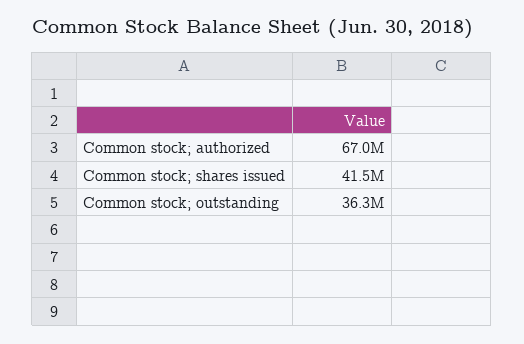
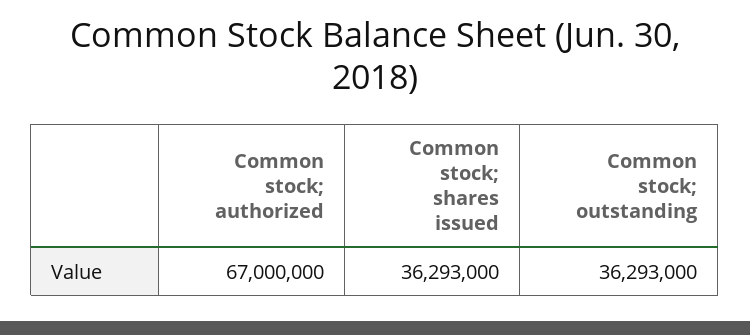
  {
    "Common stock; authorized": 67000000,
-   "Common stock; shares issued": 41500000,
+   "Common stock; shares issued": 36293000,
    "Common stock; outstanding": 36293000
  }

